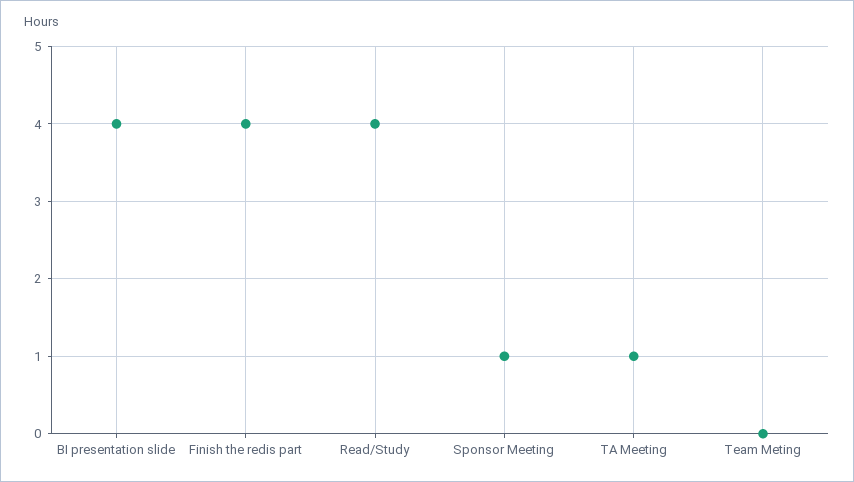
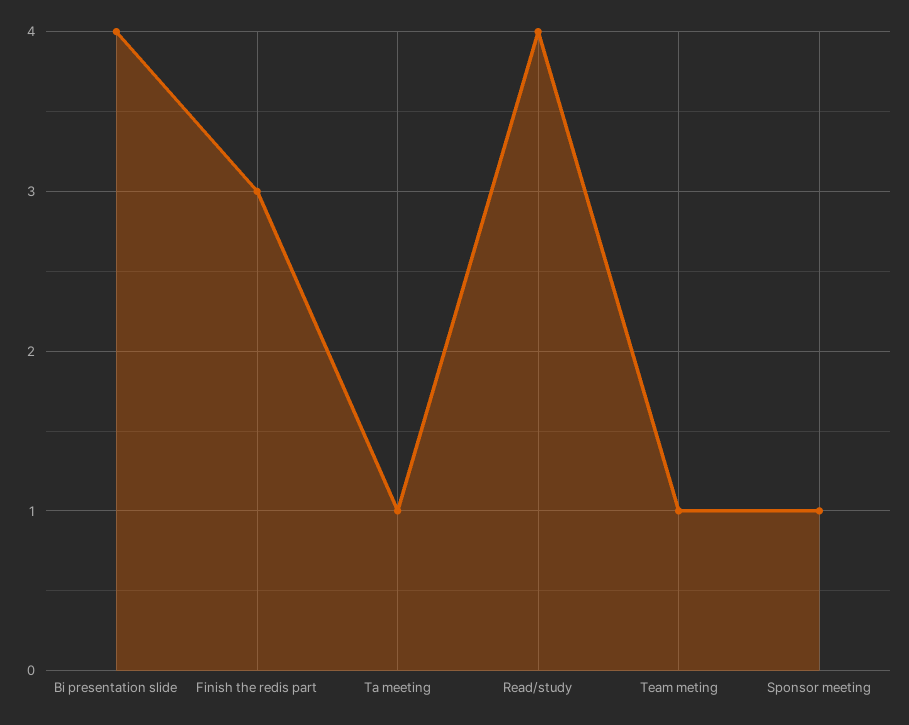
  {
    "BI presentation slide": 4,
-   "Finish the redis part": 4,
+   "Finish the redis part": 3,
    "Read/Study": 4,
    "Sponsor Meeting": 1,
    "TA Meeting": 1,
-   "Team Meting": 0
+   "Team Meting": 1
  }

